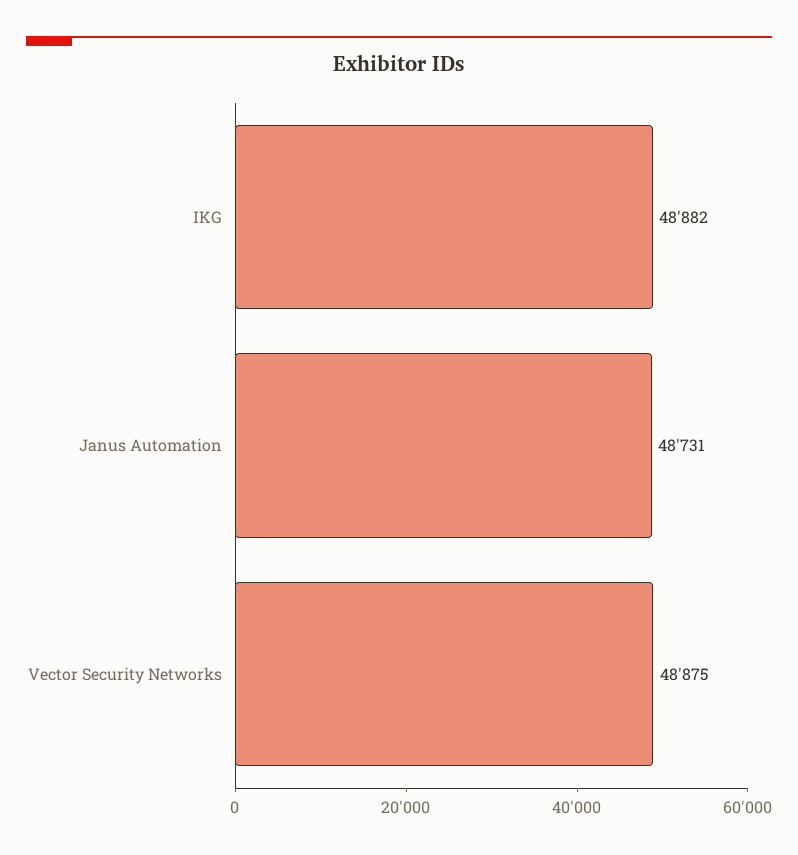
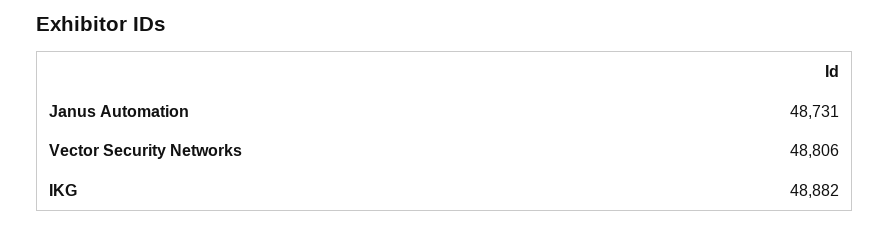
  {
    "IKG": 48882,
    "Janus Automation": 48731,
-   "Vector Security Networks": 48875
+   "Vector Security Networks": 48806
  }

